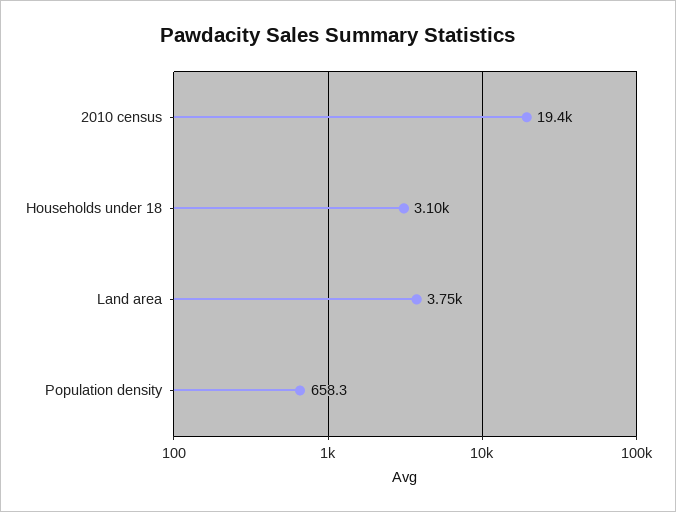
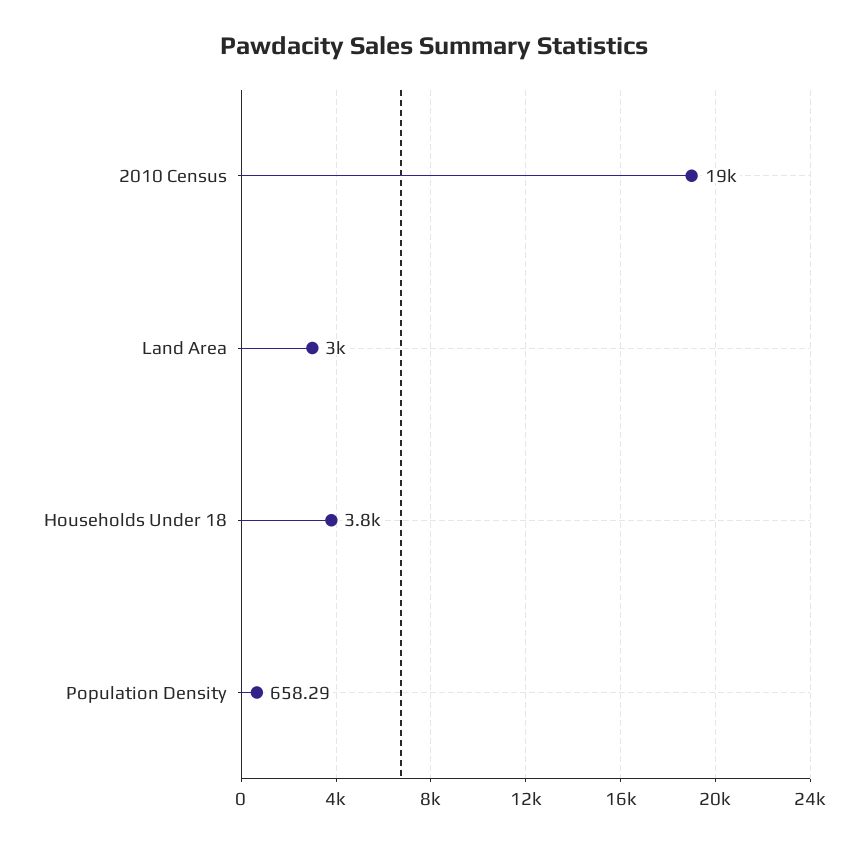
  {
    "2010 census": 19400,
-   "Households under 18": 3100,
+   "Households under 18": 3800,
-   "Land area": 3750,
+   "Land area": 3000,
    "Population density": 658.29
  }

